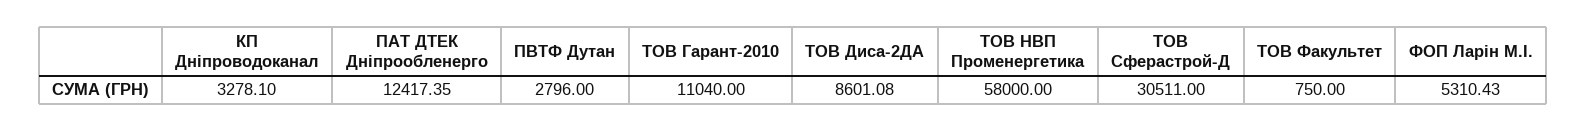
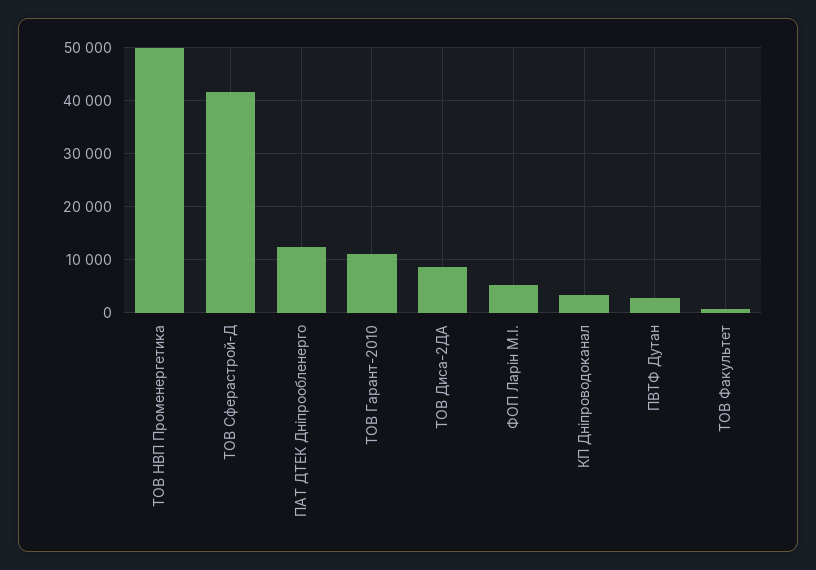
  {
    "КП Дніпроводоканал": 3278.1,
    "ПАТ ДТЕК Дніпрообленерго": 12417.35,
    "ПВТФ Дутан": 2796,
    "ТОВ Гарант-2010": 11040,
    "ТОВ Диса-2ДА": 8601.08,
-   "ТОВ НВП Променергетика": 58000,
+   "ТОВ НВП Променергетика": 50000,
-   "ТОВ Сферастрой-Д": 30511,
+   "ТОВ Сферастрой-Д": 42000,
    "ТОВ Факультет": 750,
    "ФОП Ларін М.І.": 5310.43
  }

